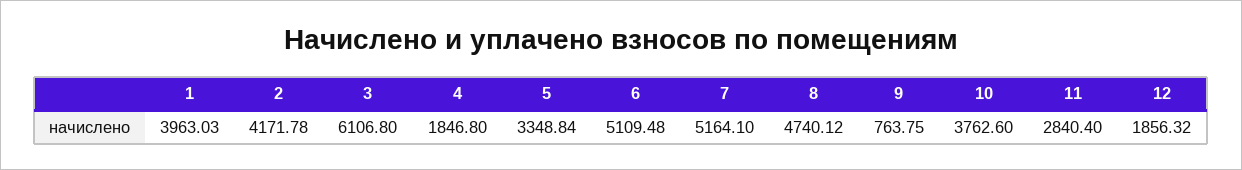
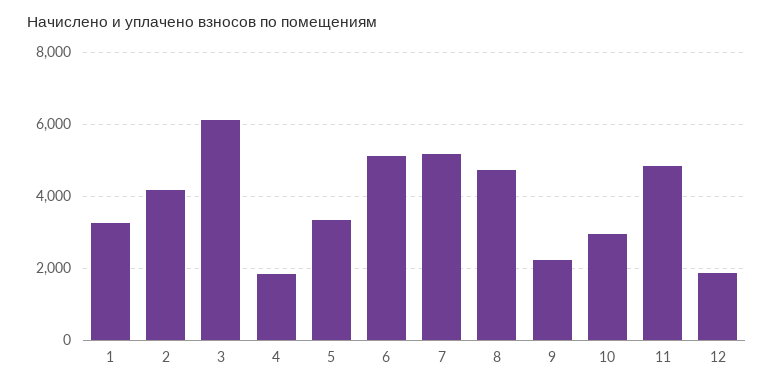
  {
-   "1": 3963.03,
+   "1": 3200,
    "2": 4171.78,
    "3": 6106.8,
    "4": 1846.8,
    "5": 3348.84,
    "6": 5109.48,
    "7": 5164.1,
    "8": 4740.12,
-   "9": 763.75,
+   "9": 2200,
-   "10": 3762.6,
+   "10": 3000,
-   "11": 2840.4,
+   "11": 4800,
    "12": 1856.32
  }

